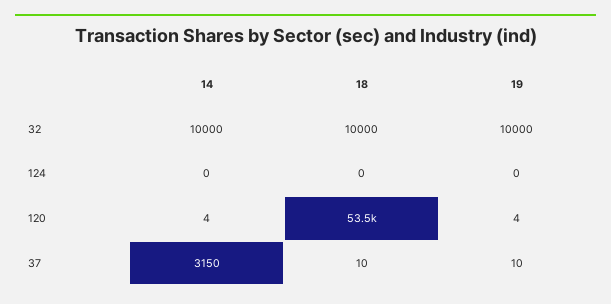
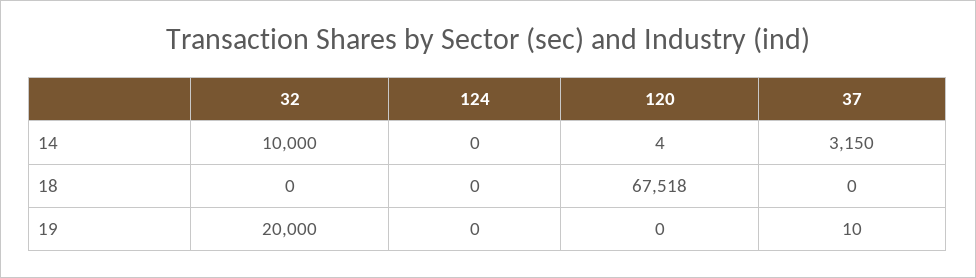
  {
    "14": {
      "32": 10000,
      "124": 0,
      "120": 4,
      "37": 3150
    },
    "18": {
-     "32": 10000,
+     "32": 0,
      "124": 0,
-     "120": 53500,
+     "120": 67518,
-     "37": 10
+     "37": 0
    },
    "19": {
-     "32": 10000,
+     "32": 20000,
      "124": 0,
-     "120": 4,
+     "120": 0,
      "37": 10
    }
  }

